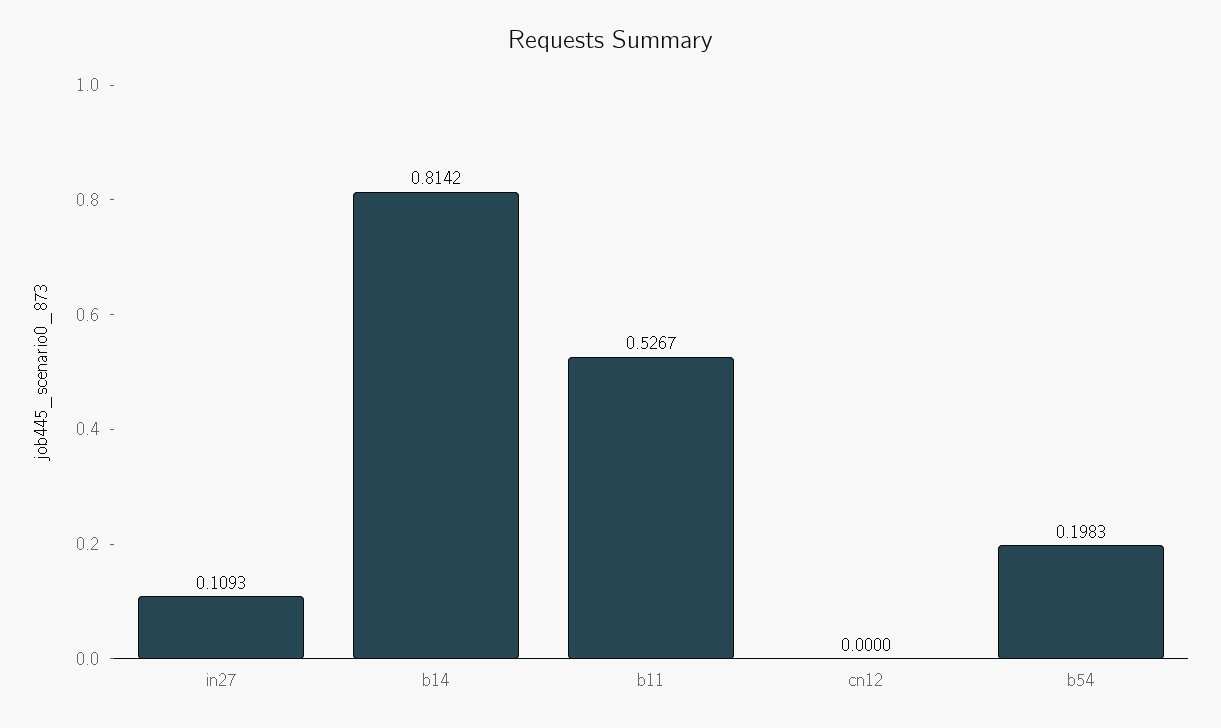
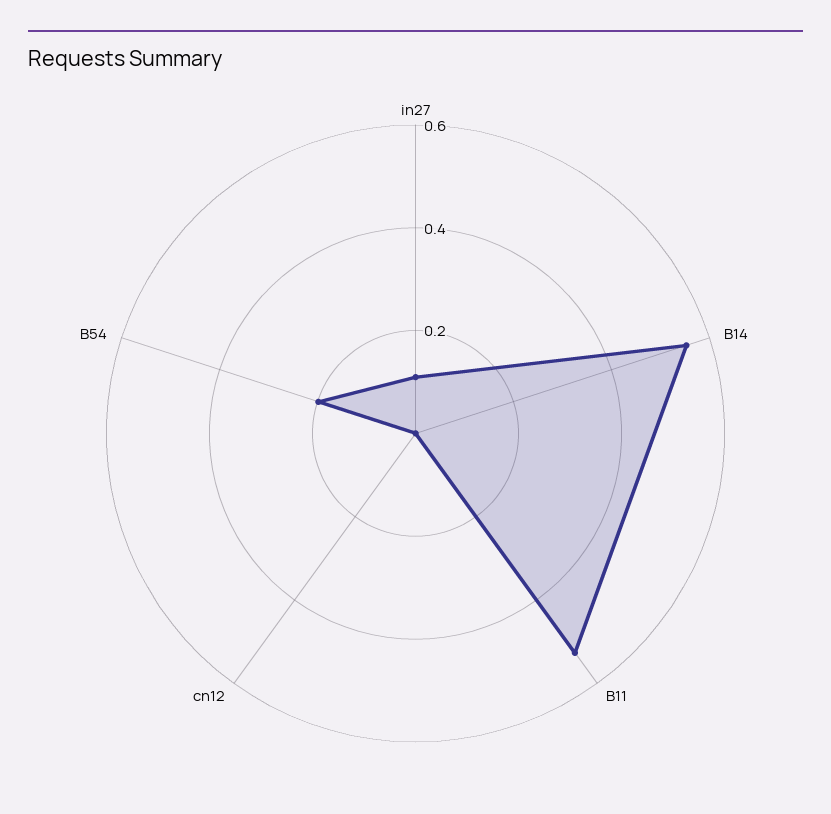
  {
    "in27": 0.1093,
-   "b14": 0.8142,
+   "b14": 0.55,
    "b11": 0.5267,
    "cn12": 0,
    "b54": 0.1983
  }

